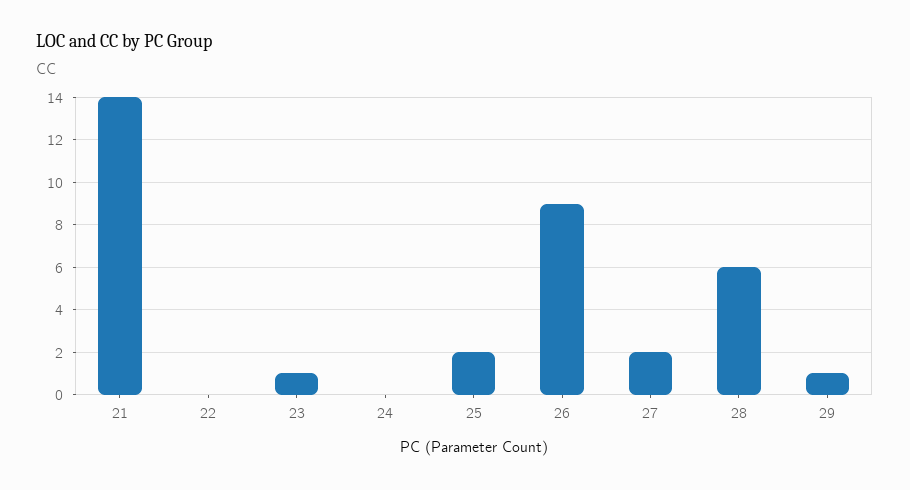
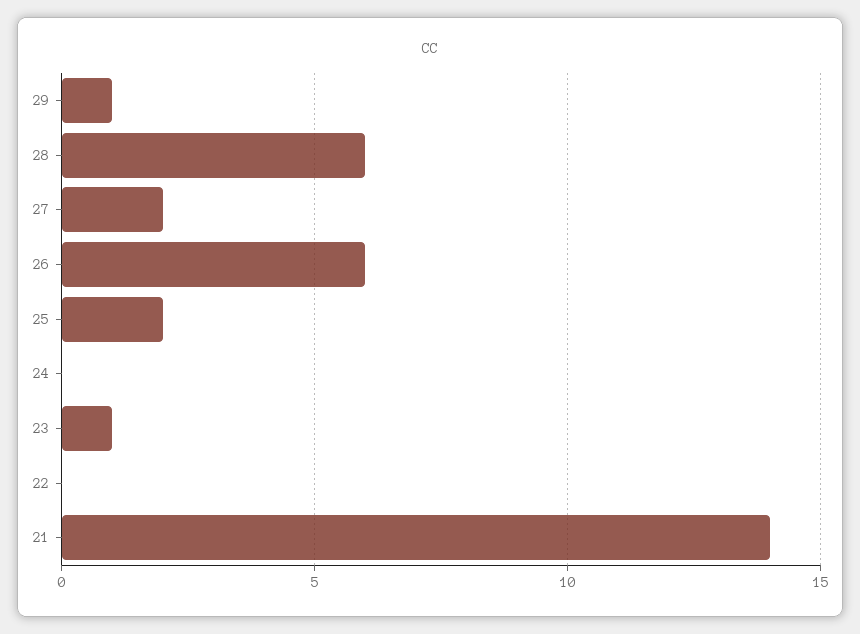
  {
    "21": 14,
    "22": 0,
    "23": 1,
    "24": 0,
    "25": 2,
-   "26": 9,
+   "26": 6,
    "27": 2,
    "28": 6,
    "29": 1
  }

